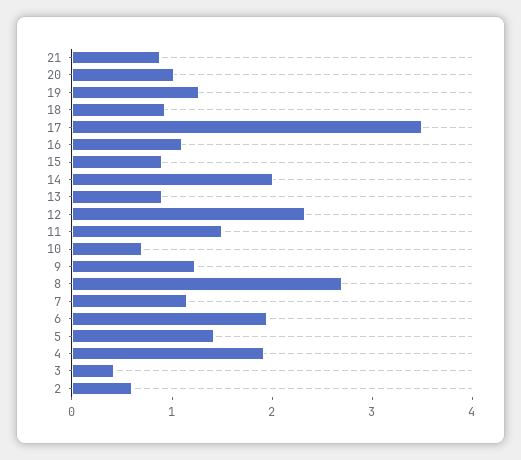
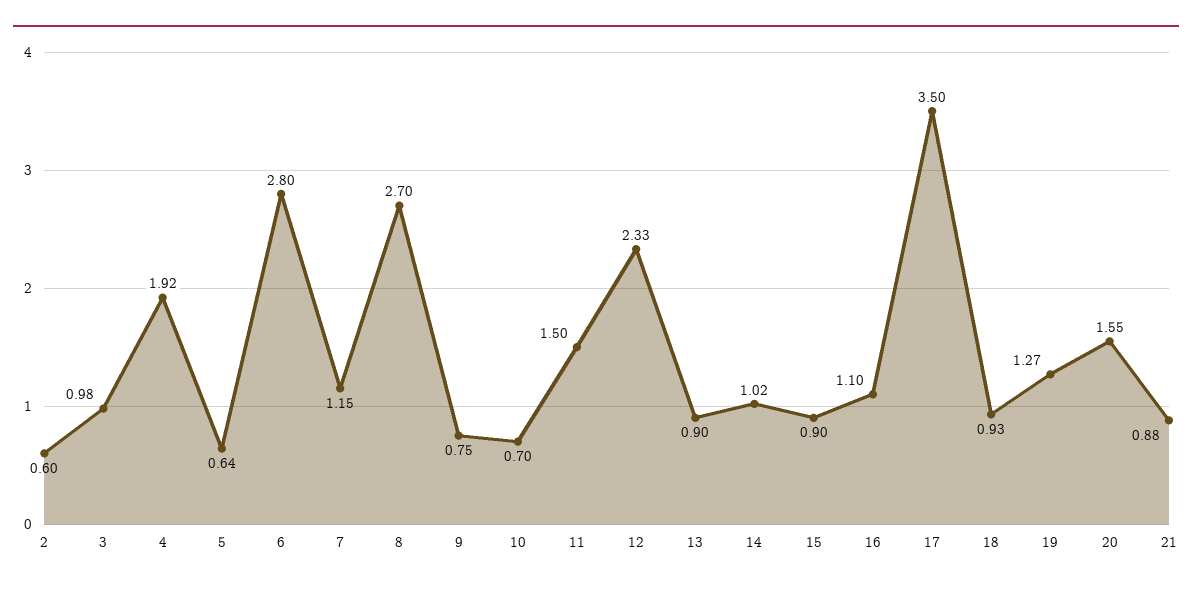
  {
    "21": 0.88,
-   "20": 1,
+   "20": 1.55,
    "19": 1.27,
    "18": 0.93,
    "17": 3.5,
    "16": 1.1,
    "15": 0.9,
-   "14": 2,
+   "14": 1.02,
    "13": 0.9,
    "12": 2.33,
    "11": 1.5,
    "10": 0.7,
-   "9": 1.2,
+   "9": 0.75,
    "8": 2.7,
    "7": 1.15,
-   "6": 2,
+   "6": 2.8,
-   "5": 1.4,
+   "5": 0.64,
    "4": 1.92,
-   "3": 0.4,
+   "3": 0.98,
    "2": 0.6
  }

